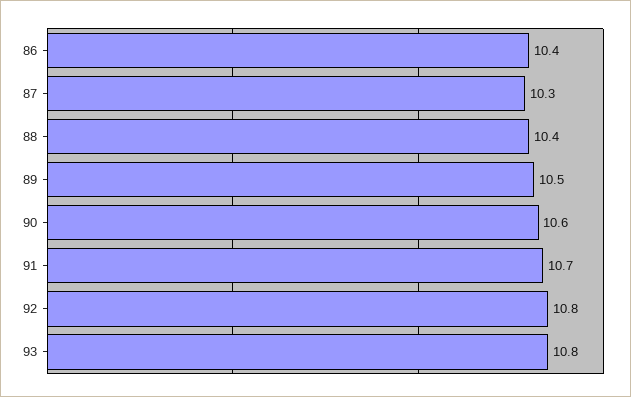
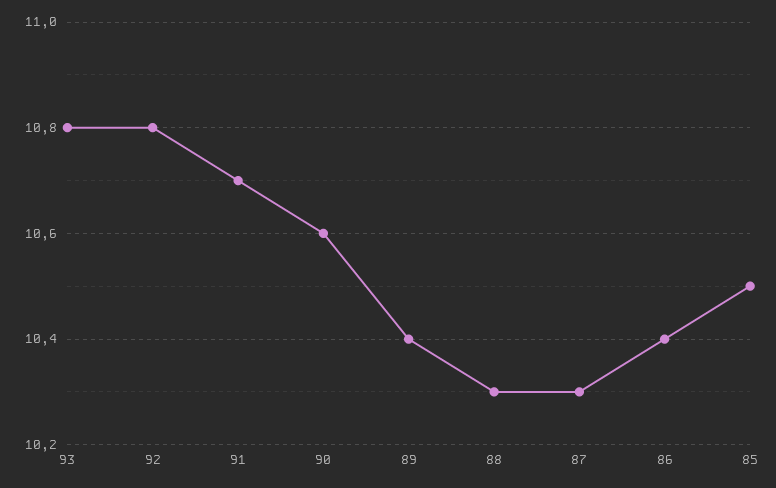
  {
    "86": 10.4,
    "87": 10.3,
-   "88": 10.4,
+   "88": 10.3,
-   "89": 10.5,
+   "89": 10.4,
    "90": 10.6,
    "91": 10.7,
    "92": 10.8,
-   "93": 10.8
+   "93": 10.8,
+   "85": 10.5
  }

